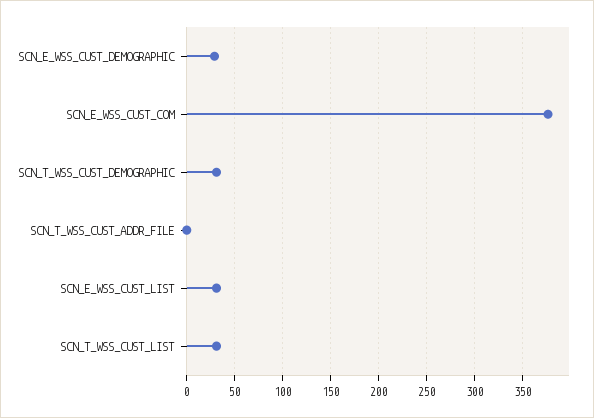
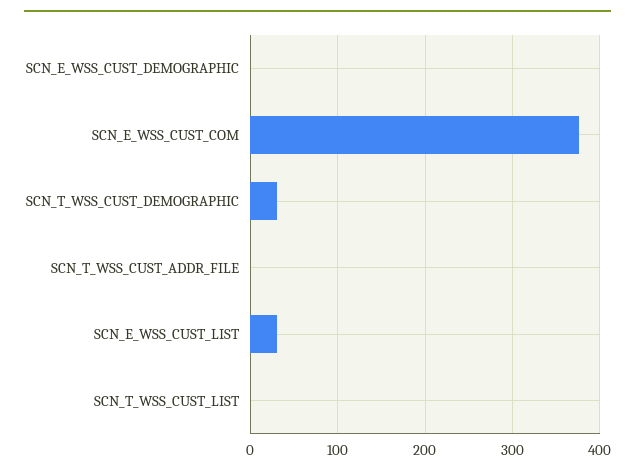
  {
-   "SCN_E_WSS_CUST_DEMOGRAPHIC": 30,
+   "SCN_E_WSS_CUST_DEMOGRAPHIC": 0,
    "SCN_E_WSS_CUST_COM": 380,
    "SCN_T_WSS_CUST_DEMOGRAPHIC": 30,
    "SCN_T_WSS_CUST_ADDR_FILE": 0,
    "SCN_E_WSS_CUST_LIST": 30,
-   "SCN_T_WSS_CUST_LIST": 30
+   "SCN_T_WSS_CUST_LIST": 0
  }

